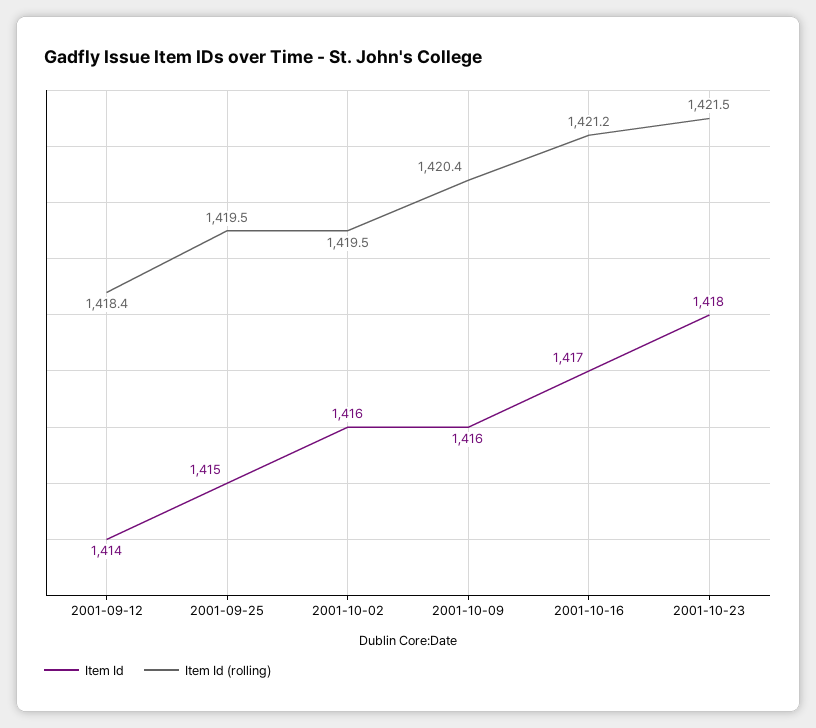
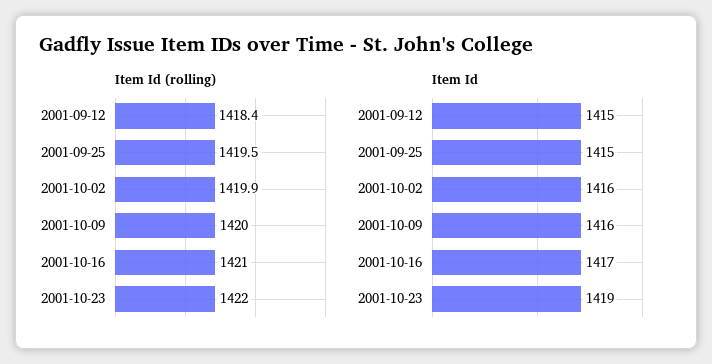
  {
    "Item Id": {
-     "2001-09-12": 1414,
+     "2001-09-12": 1415,
      "2001-09-25": 1415,
      "2001-10-02": 1416,
      "2001-10-09": 1416,
      "2001-10-16": 1417,
-     "2001-10-23": 1418
+     "2001-10-23": 1419
    },
    "Item Id (rolling)": {
      "2001-09-12": 1418.4,
      "2001-09-25": 1419.5,
-     "2001-10-02": 1419.5,
+     "2001-10-02": 1419.9,
-     "2001-10-09": 1420.4,
+     "2001-10-09": 1420,
-     "2001-10-16": 1421.2,
+     "2001-10-16": 1421,
-     "2001-10-23": 1421.5
+     "2001-10-23": 1422
    }
  }

